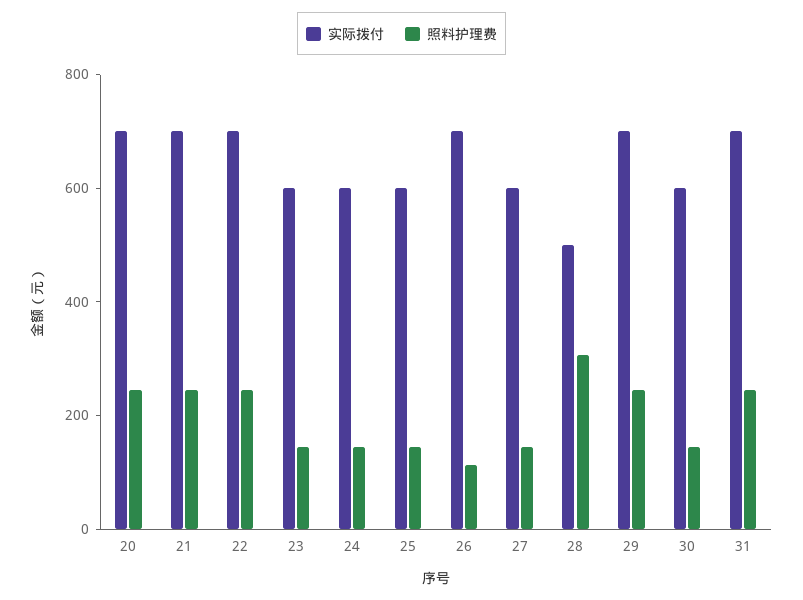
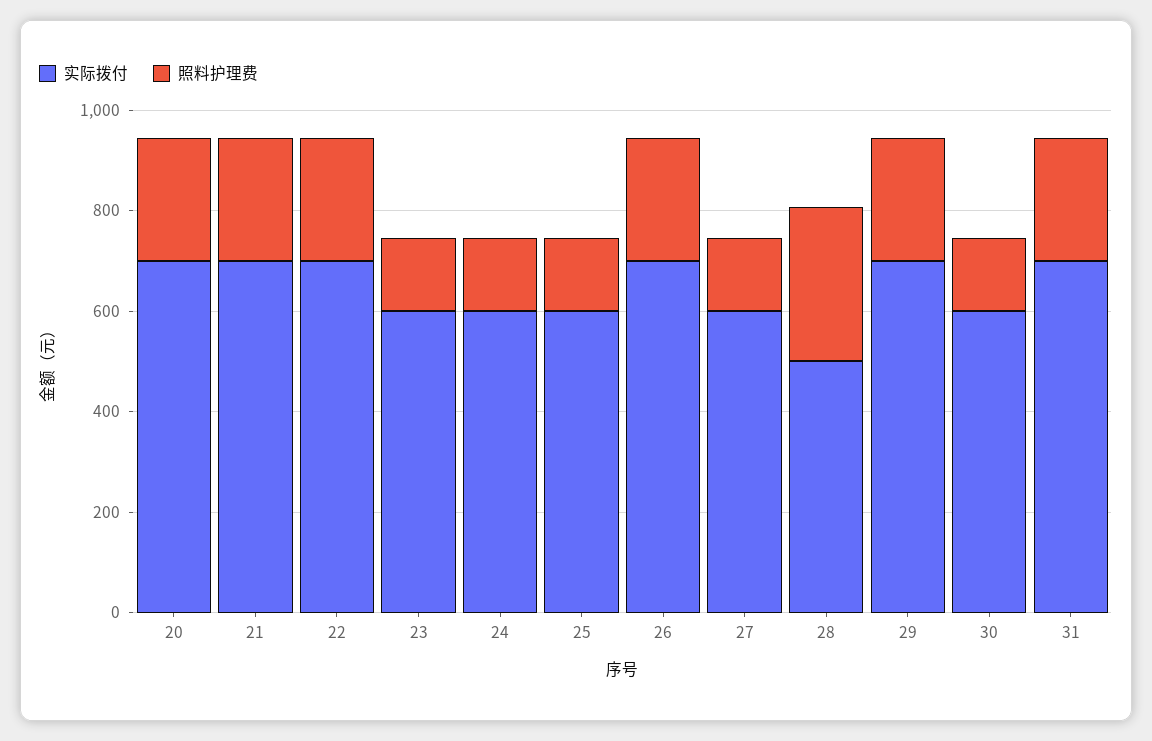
  {
    "实际拨付": {
      "20": 700,
      "21": 700,
      "22": 700,
      "23": 600,
      "24": 600,
      "25": 600,
      "26": 700,
      "27": 600,
      "28": 500,
      "29": 700,
      "30": 600,
      "31": 700
    },
    "照料护理费": {
      "20": 250,
      "21": 250,
      "22": 250,
      "23": 150,
      "24": 150,
      "25": 150,
-     "26": 100,
+     "26": 250,
      "27": 150,
      "28": 300,
      "29": 250,
      "30": 150,
      "31": 250
    }
  }

